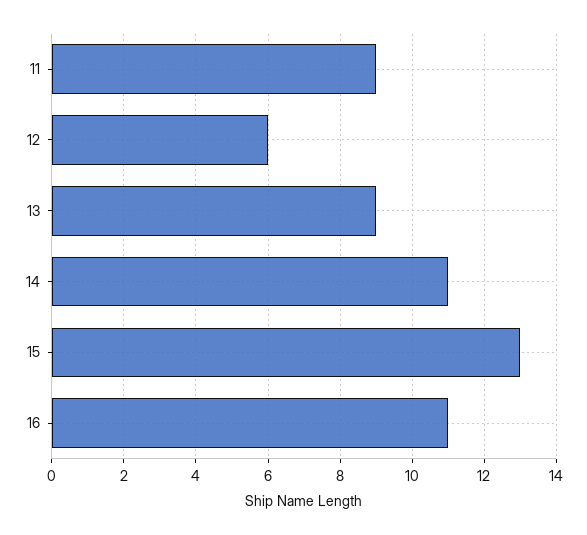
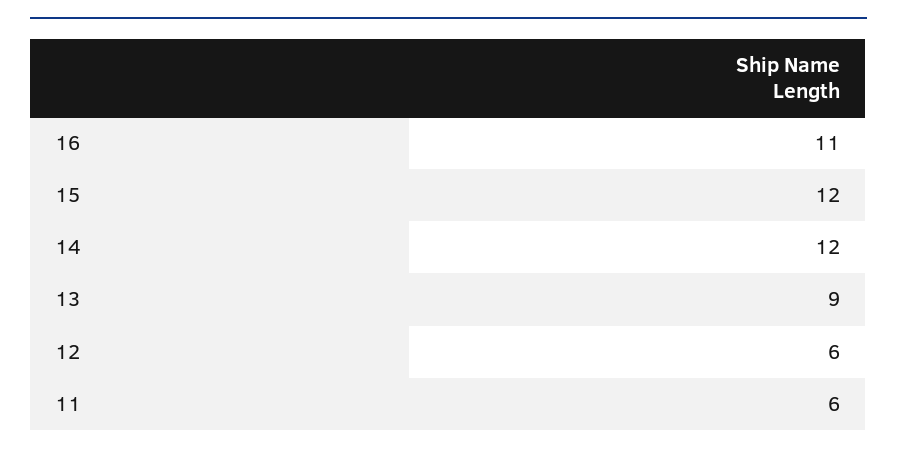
  {
-   "11": 9,
+   "11": 6,
    "12": 6,
    "13": 9,
-   "14": 11,
+   "14": 12,
-   "15": 13,
+   "15": 12,
    "16": 11
  }

